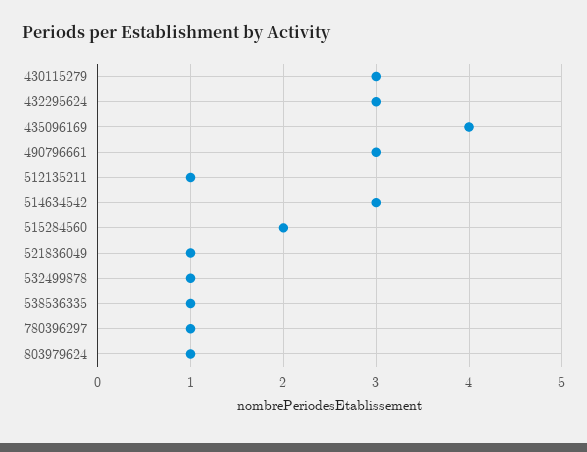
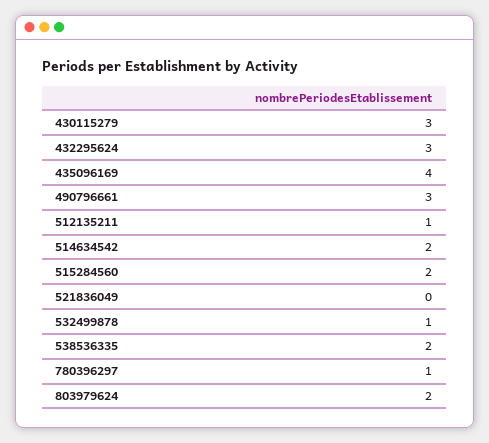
  {
    "430115279": 3,
    "432295624": 3,
    "435096169": 4,
    "490796661": 3,
    "512135211": 1,
-   "514634542": 3,
+   "514634542": 2,
    "515284560": 2,
-   "521836049": 1,
+   "521836049": 0,
    "532499878": 1,
-   "538536335": 1,
+   "538536335": 2,
    "780396297": 1,
-   "803979624": 1
+   "803979624": 2
  }

